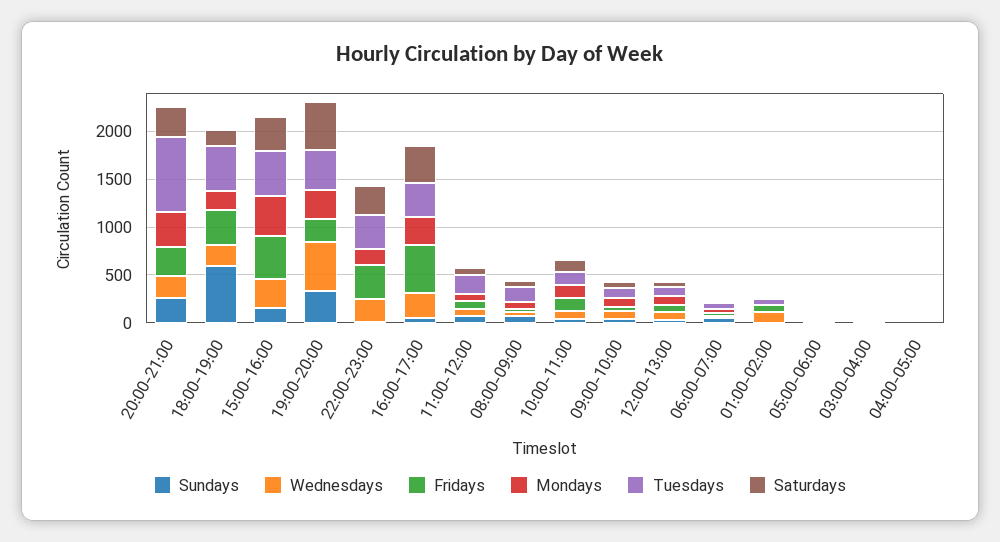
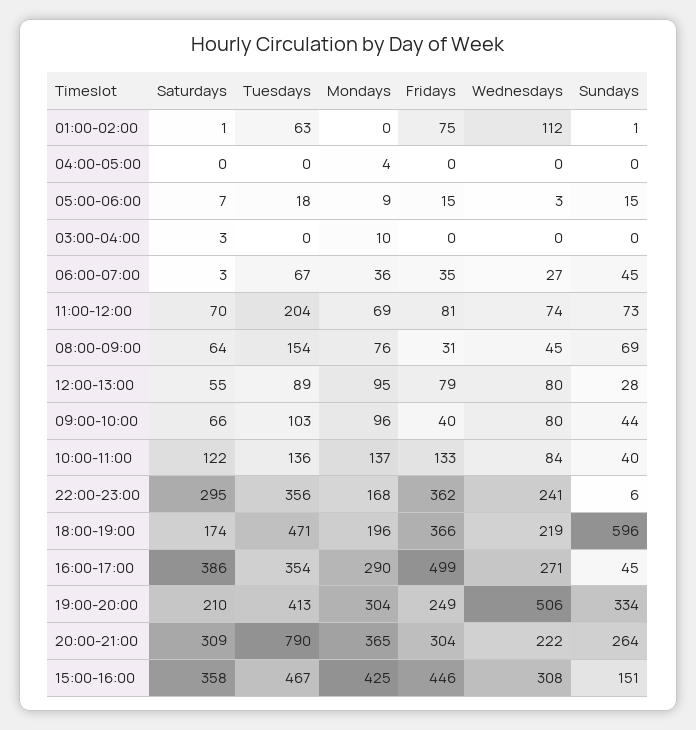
  {
    "Sundays": {
      "20:00-21:00": 264,
      "18:00-19:00": 596,
      "15:00-16:00": 151,
      "19:00-20:00": 334,
      "22:00-23:00": 6,
      "16:00-17:00": 45,
      "11:00-12:00": 73,
      "08:00-09:00": 69,
      "10:00-11:00": 40,
      "09:00-10:00": 44,
      "12:00-13:00": 28,
      "06:00-07:00": 45,
      "01:00-02:00": 1,
      "05:00-06:00": 15,
      "03:00-04:00": 0,
      "04:00-05:00": 0
    },
    "Wednesdays": {
      "20:00-21:00": 222,
      "18:00-19:00": 219,
      "15:00-16:00": 308,
      "19:00-20:00": 506,
      "22:00-23:00": 241,
      "16:00-17:00": 271,
      "11:00-12:00": 74,
      "08:00-09:00": 45,
      "10:00-11:00": 84,
      "09:00-10:00": 80,
      "12:00-13:00": 80,
      "06:00-07:00": 27,
      "01:00-02:00": 112,
      "05:00-06:00": 3,
      "03:00-04:00": 0,
      "04:00-05:00": 0
    },
    "Fridays": {
      "20:00-21:00": 304,
      "18:00-19:00": 366,
      "15:00-16:00": 446,
      "19:00-20:00": 249,
      "22:00-23:00": 362,
      "16:00-17:00": 499,
      "11:00-12:00": 81,
      "08:00-09:00": 31,
      "10:00-11:00": 133,
      "09:00-10:00": 40,
      "12:00-13:00": 79,
      "06:00-07:00": 35,
      "01:00-02:00": 75,
      "05:00-06:00": 15,
      "03:00-04:00": 0,
      "04:00-05:00": 0
    },
    "Mondays": {
      "20:00-21:00": 365,
      "18:00-19:00": 196,
      "15:00-16:00": 425,
      "19:00-20:00": 304,
      "22:00-23:00": 168,
      "16:00-17:00": 290,
      "11:00-12:00": 69,
      "08:00-09:00": 76,
      "10:00-11:00": 137,
      "09:00-10:00": 96,
      "12:00-13:00": 95,
      "06:00-07:00": 36,
      "01:00-02:00": 0,
      "05:00-06:00": 9,
      "03:00-04:00": 10,
      "04:00-05:00": 4
    },
    "Tuesdays": {
      "20:00-21:00": 790,
      "18:00-19:00": 471,
      "15:00-16:00": 467,
      "19:00-20:00": 413,
      "22:00-23:00": 356,
      "16:00-17:00": 354,
      "11:00-12:00": 204,
      "08:00-09:00": 154,
      "10:00-11:00": 136,
      "09:00-10:00": 103,
      "12:00-13:00": 89,
      "06:00-07:00": 67,
      "01:00-02:00": 63,
      "05:00-06:00": 18,
      "03:00-04:00": 0,
      "04:00-05:00": 0
    },
    "Saturdays": {
      "20:00-21:00": 309,
      "18:00-19:00": 174,
      "15:00-16:00": 358,
-     "19:00-20:00": 500,
+     "19:00-20:00": 210,
      "22:00-23:00": 295,
      "16:00-17:00": 386,
      "11:00-12:00": 70,
      "08:00-09:00": 64,
      "10:00-11:00": 122,
      "09:00-10:00": 66,
      "12:00-13:00": 55,
      "06:00-07:00": 3,
      "01:00-02:00": 1,
      "05:00-06:00": 7,
      "03:00-04:00": 3,
      "04:00-05:00": 0
    }
  }

